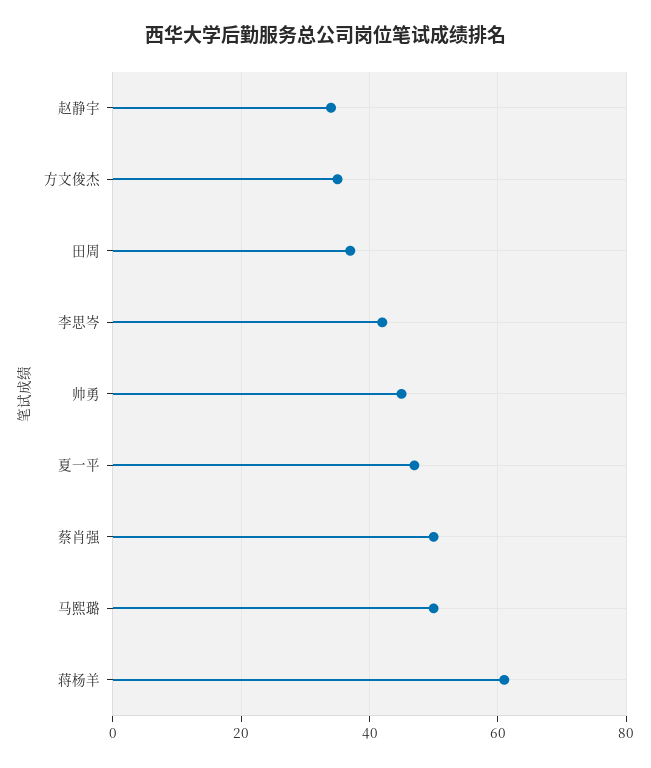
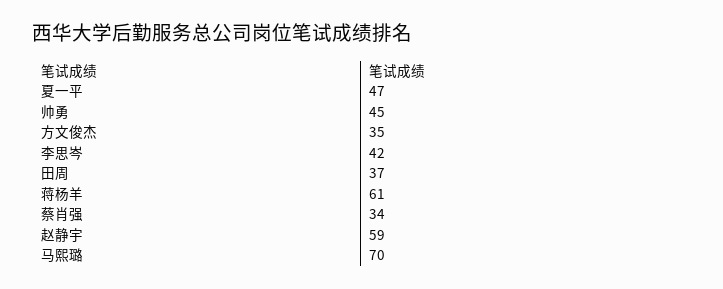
  {
-   "赵静宇": 35,
+   "赵静宇": 59,
    "方文俊杰": 35,
    "田周": 37,
    "李思岑": 42,
    "帅勇": 45,
    "夏一平": 47,
-   "蔡肖强": 50,
+   "蔡肖强": 34,
-   "马熙璐": 50,
+   "马熙璐": 70,
    "蒋杨羊": 61
  }

